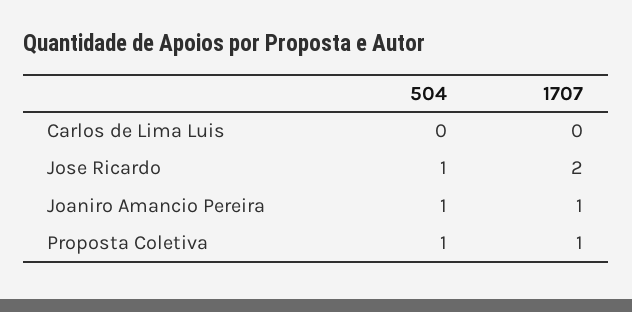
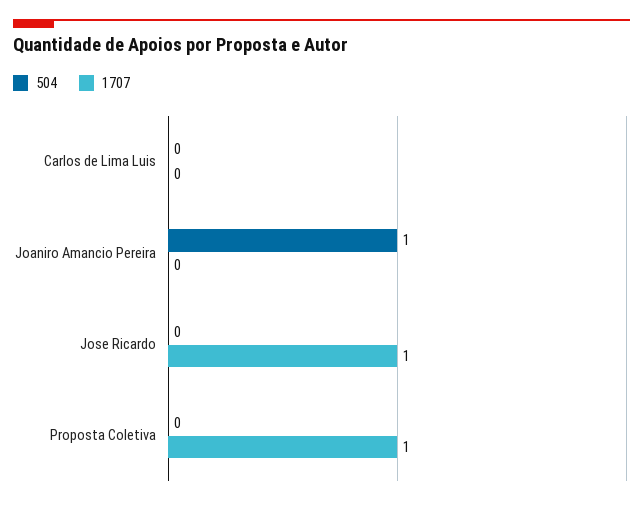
  {
    "504": {
      "Carlos de Lima Luis": 0,
-     "Jose Ricardo": 1,
+     "Jose Ricardo": 0,
      "Joaniro Amancio Pereira": 1,
-     "Proposta Coletiva": 1
+     "Proposta Coletiva": 0
    },
    "1707": {
      "Carlos de Lima Luis": 0,
-     "Jose Ricardo": 2,
+     "Jose Ricardo": 1,
-     "Joaniro Amancio Pereira": 1,
+     "Joaniro Amancio Pereira": 0,
      "Proposta Coletiva": 1
    }
  }

